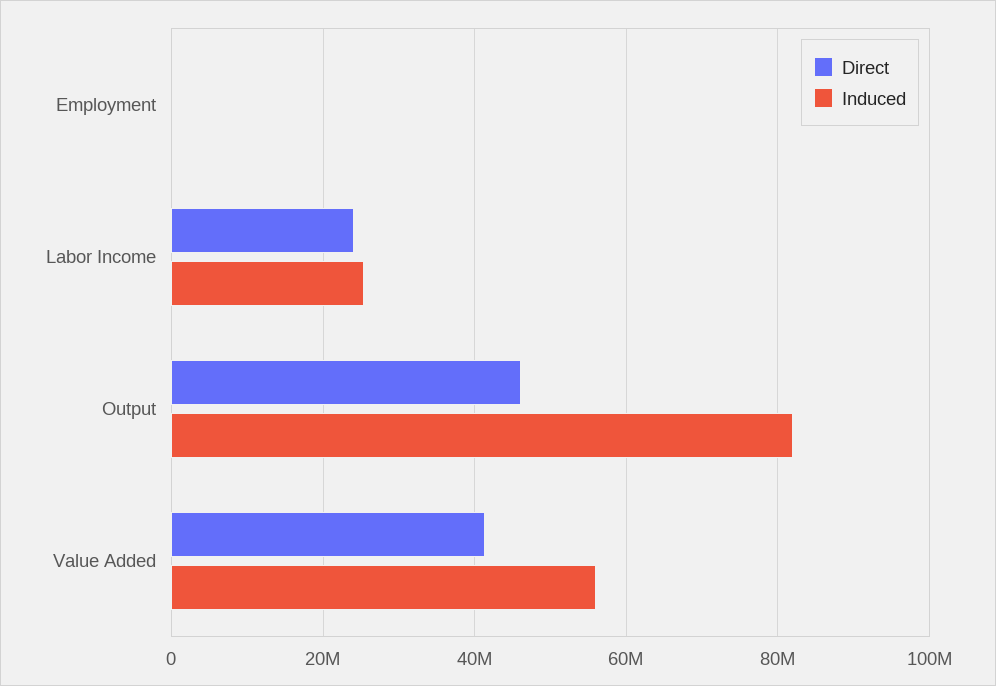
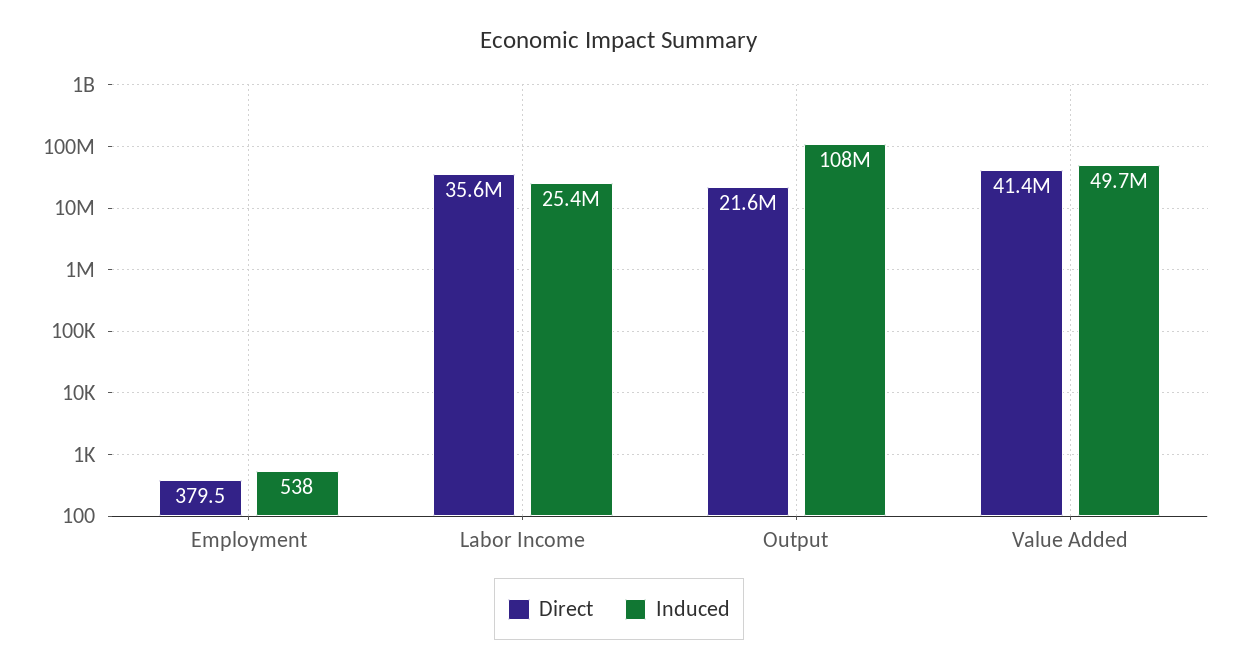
  {
    "Direct": {
      "Employment": 379.5,
-     "Labor Income": 24000000,
+     "Labor Income": 35600000,
-     "Output": 46000000,
+     "Output": 21600000,
      "Value Added": 41400000
    },
    "Induced": {
      "Employment": 538,
      "Labor Income": 25400000,
-     "Output": 82000000,
+     "Output": 108000000,
-     "Value Added": 56000000
+     "Value Added": 49700000
    }
  }

